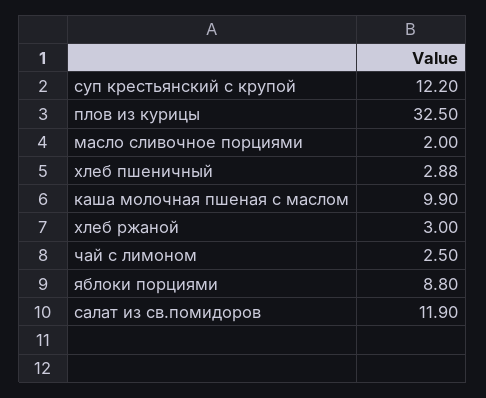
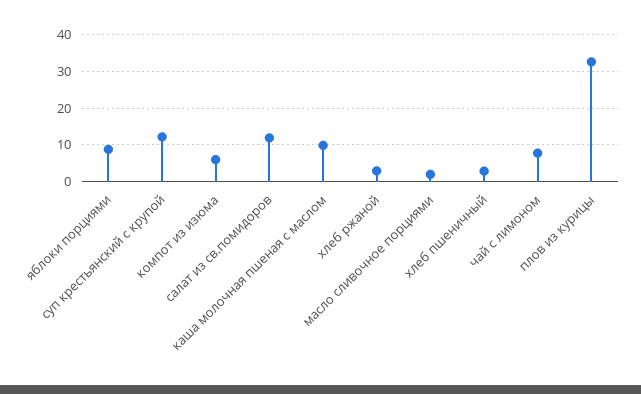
  {
    "суп крестьянский с крупой": 12.2,
    "плов из курицы": 32.5,
    "масло сливочное порциями": 2,
    "хлеб пшеничный": 2.88,
    "каша молочная пшеная с маслом": 9.9,
    "хлеб ржаной": 3,
-   "чай с лимоном": 2.5,
+   "чай с лимоном": 8,
    "яблоки порциями": 8.8,
-   "салат из св.помидоров": 11.9
+   "салат из св.помидоров": 11.9,
+   "компот из изюма": 6
  }

